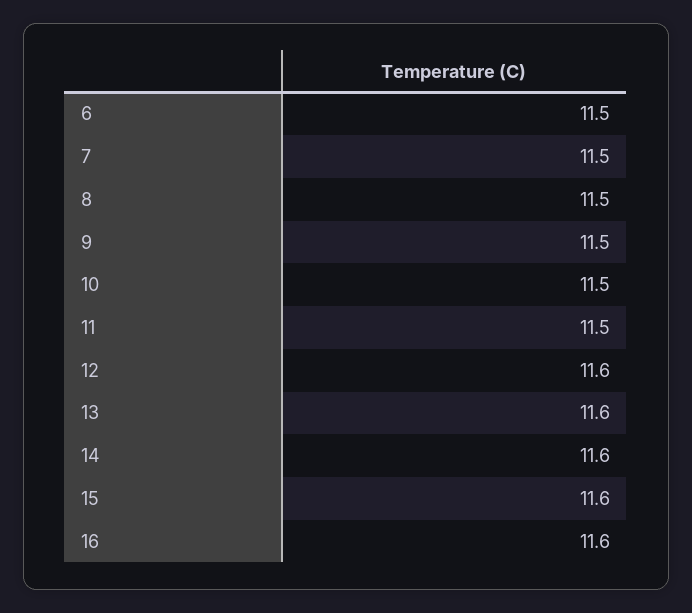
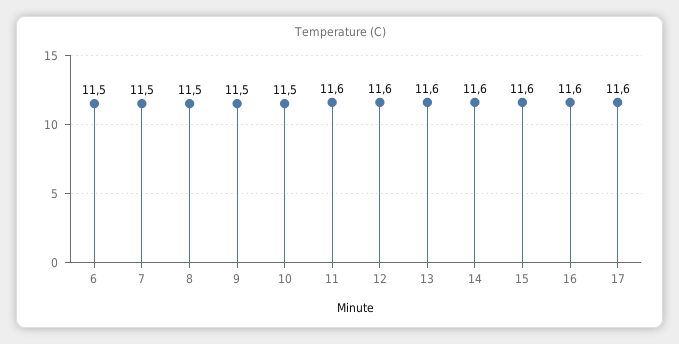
  {
    "6": 11.5,
    "7": 11.5,
    "8": 11.5,
    "9": 11.5,
    "10": 11.5,
-   "11": 11.5,
+   "11": 11.6,
    "12": 11.6,
    "13": 11.6,
    "14": 11.6,
    "15": 11.6,
-   "16": 11.6
+   "16": 11.6,
+   "17": 11.6
  }

